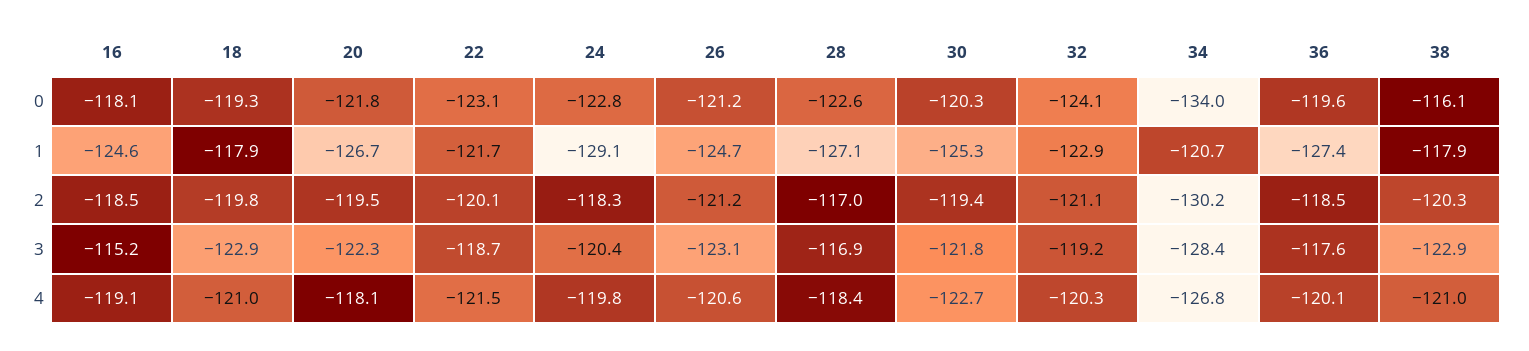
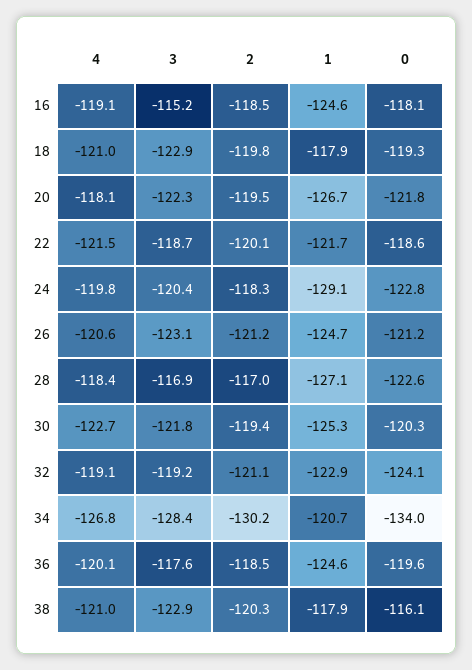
  {
    "16": {
      "0": -118.1,
      "1": -124.6,
      "2": -118.5,
      "3": -115.2,
      "4": -119.1
    },
    "18": {
      "0": -119.3,
      "1": -117.9,
      "2": -119.8,
      "3": -122.9,
      "4": -121
    },
    "20": {
      "0": -121.8,
      "1": -126.7,
      "2": -119.5,
      "3": -122.3,
      "4": -118.1
    },
    "22": {
-     "0": -123.1,
+     "0": -118.6,
      "1": -121.7,
      "2": -120.1,
      "3": -118.7,
      "4": -121.5
    },
    "24": {
      "0": -122.8,
      "1": -129.1,
      "2": -118.3,
      "3": -120.4,
      "4": -119.8
    },
    "26": {
      "0": -121.2,
      "1": -124.7,
      "2": -121.2,
      "3": -123.1,
      "4": -120.6
    },
    "28": {
      "0": -122.6,
      "1": -127.1,
      "2": -117,
      "3": -116.9,
      "4": -118.4
    },
    "30": {
      "0": -120.3,
      "1": -125.3,
      "2": -119.4,
      "3": -121.8,
      "4": -122.7
    },
    "32": {
      "0": -124.1,
      "1": -122.9,
      "2": -121.1,
      "3": -119.2,
-     "4": -120.3
+     "4": -119.1
    },
    "34": {
      "0": -134,
      "1": -120.7,
      "2": -130.2,
      "3": -128.4,
      "4": -126.8
    },
    "36": {
      "0": -119.6,
-     "1": -127.4,
+     "1": -124.6,
      "2": -118.5,
      "3": -117.6,
      "4": -120.1
    },
    "38": {
      "0": -116.1,
      "1": -117.9,
      "2": -120.3,
      "3": -122.9,
      "4": -121
    }
  }

